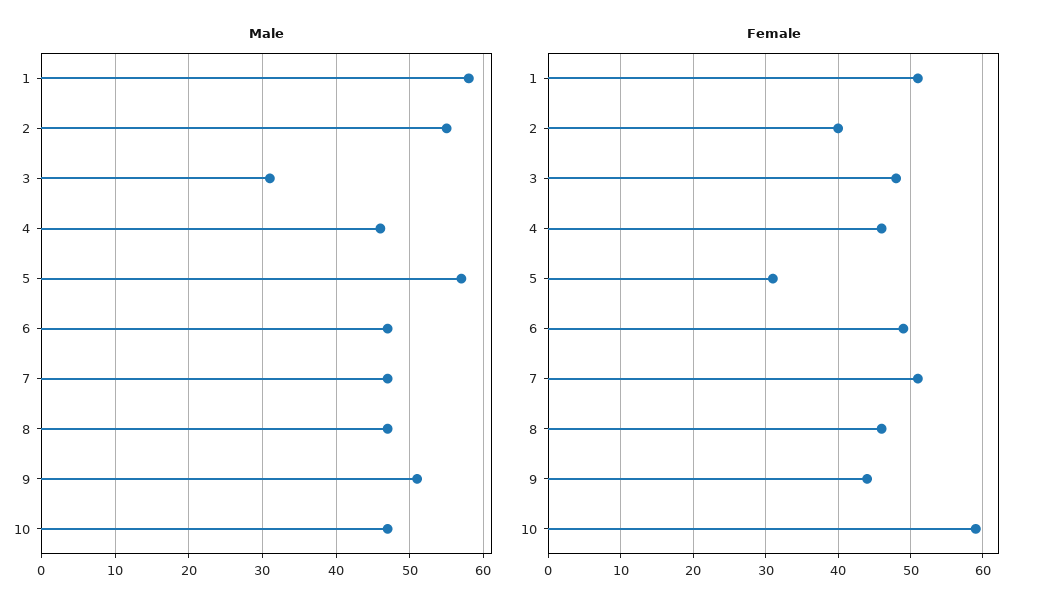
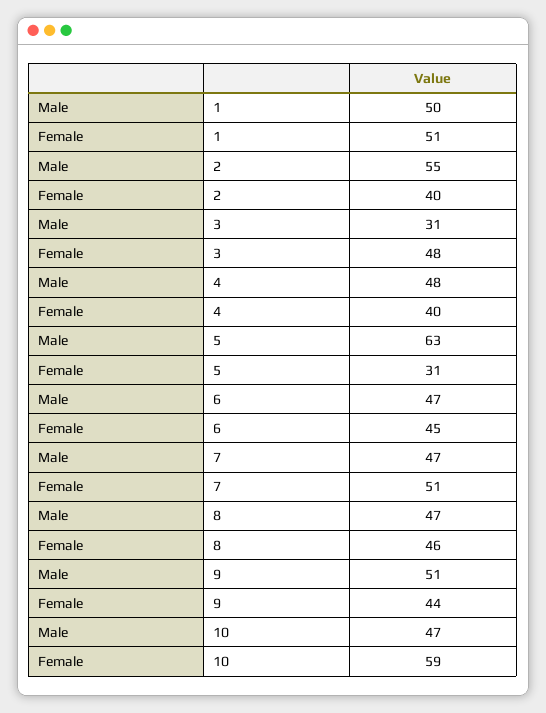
  {
    "Male": {
-     "1": 58,
+     "1": 50,
      "2": 55,
      "3": 31,
-     "4": 46,
+     "4": 48,
-     "5": 57,
+     "5": 63,
      "6": 47,
      "7": 47,
      "8": 47,
      "9": 51,
      "10": 47
    },
    "Female": {
      "1": 51,
      "2": 40,
      "3": 48,
-     "4": 46,
+     "4": 40,
      "5": 31,
-     "6": 49,
+     "6": 45,
      "7": 51,
      "8": 46,
      "9": 44,
      "10": 59
    }
  }

